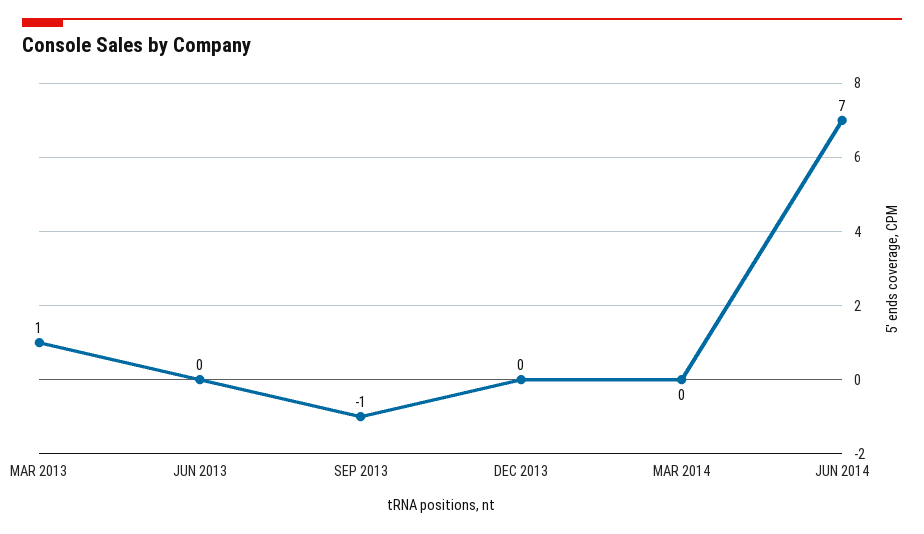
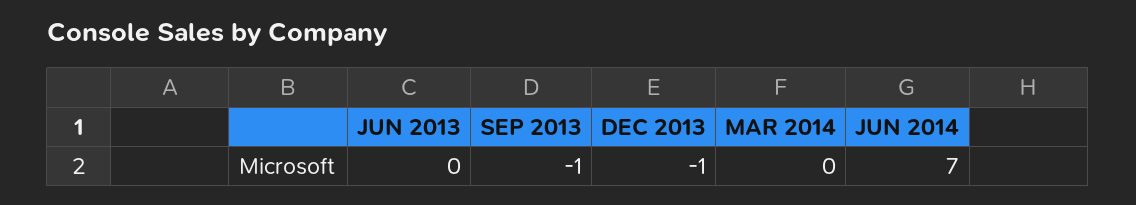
  {
-   "MAR 2013": 1,
    "JUN 2013": 0,
    "SEP 2013": -1,
-   "DEC 2013": 0,
+   "DEC 2013": -1,
    "MAR 2014": 0,
    "JUN 2014": 7
  }

